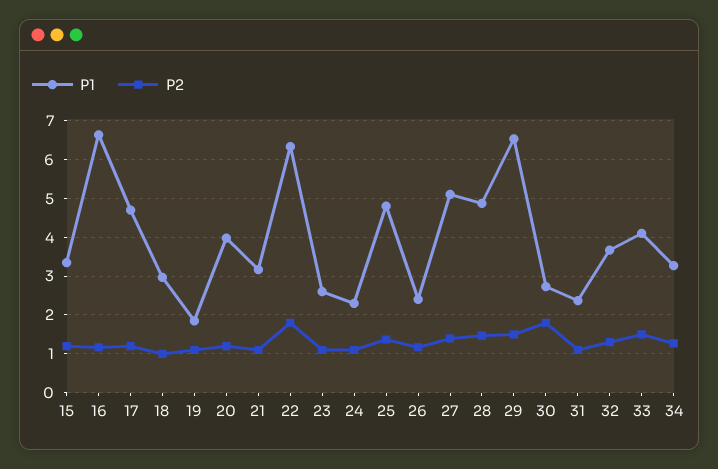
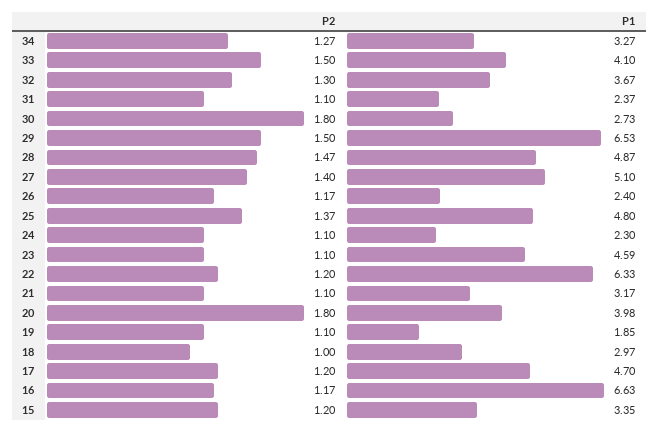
  {
    "P1": {
      "15": 3.35,
      "16": 6.63,
      "17": 4.7,
      "18": 2.97,
      "19": 1.85,
      "20": 3.98,
      "21": 3.17,
      "22": 6.33,
-     "23": 2.6,
+     "23": 4.59,
      "24": 2.3,
      "25": 4.8,
      "26": 2.4,
      "27": 5.1,
      "28": 4.87,
      "29": 6.53,
      "30": 2.73,
      "31": 2.37,
      "32": 3.67,
      "33": 4.1,
      "34": 3.27
    },
    "P2": {
      "15": 1.2,
      "16": 1.17,
      "17": 1.2,
      "18": 1,
      "19": 1.1,
-     "20": 1.2,
+     "20": 1.8,
      "21": 1.1,
-     "22": 1.8,
+     "22": 1.2,
      "23": 1.1,
      "24": 1.1,
      "25": 1.37,
      "26": 1.17,
      "27": 1.4,
      "28": 1.47,
      "29": 1.5,
      "30": 1.8,
      "31": 1.1,
      "32": 1.3,
      "33": 1.5,
      "34": 1.27
    }
  }

